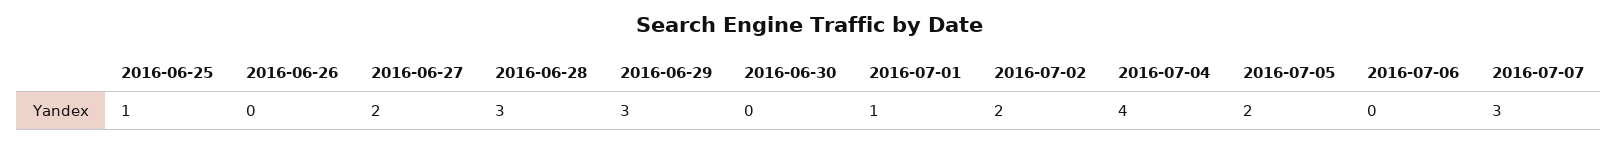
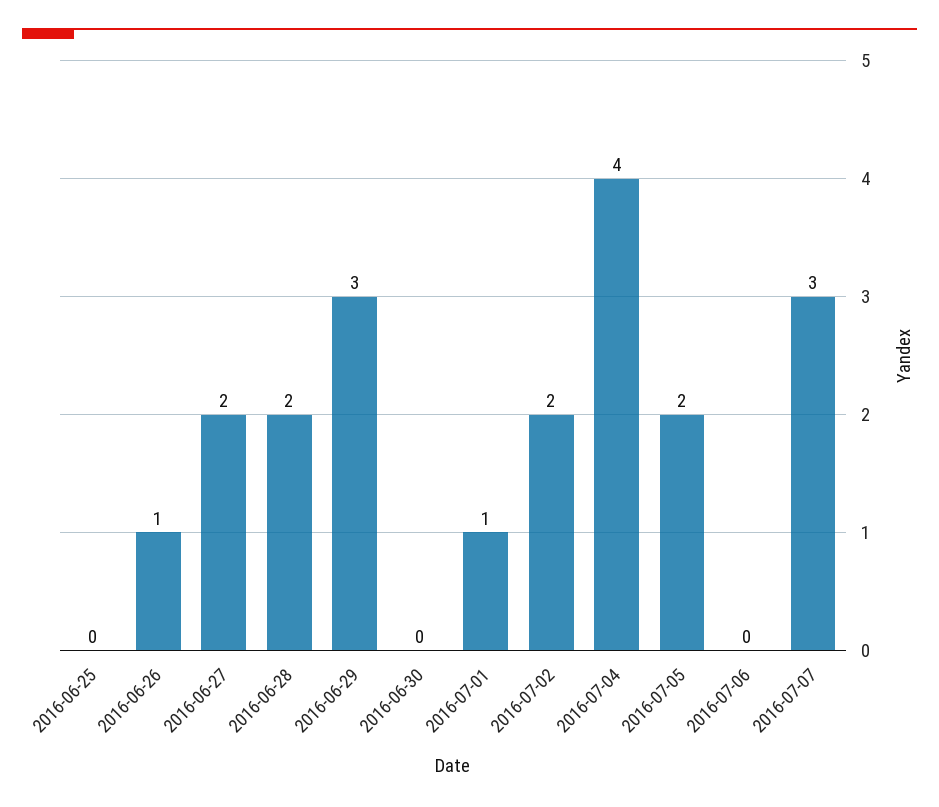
  {
-   "2016-06-25": 1,
+   "2016-06-25": 0,
-   "2016-06-26": 0,
+   "2016-06-26": 1,
    "2016-06-27": 2,
-   "2016-06-28": 3,
+   "2016-06-28": 2,
    "2016-06-29": 3,
    "2016-06-30": 0,
    "2016-07-01": 1,
    "2016-07-02": 2,
    "2016-07-04": 4,
    "2016-07-05": 2,
    "2016-07-06": 0,
    "2016-07-07": 3
  }

